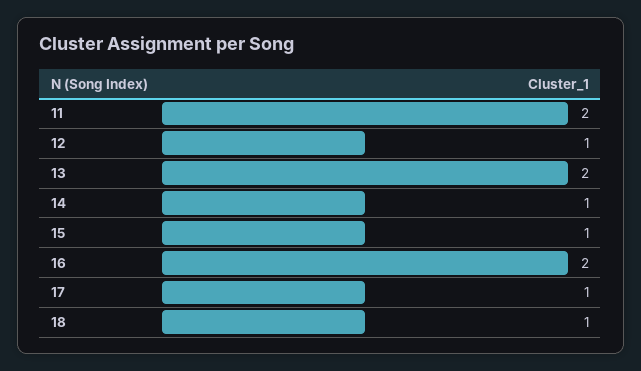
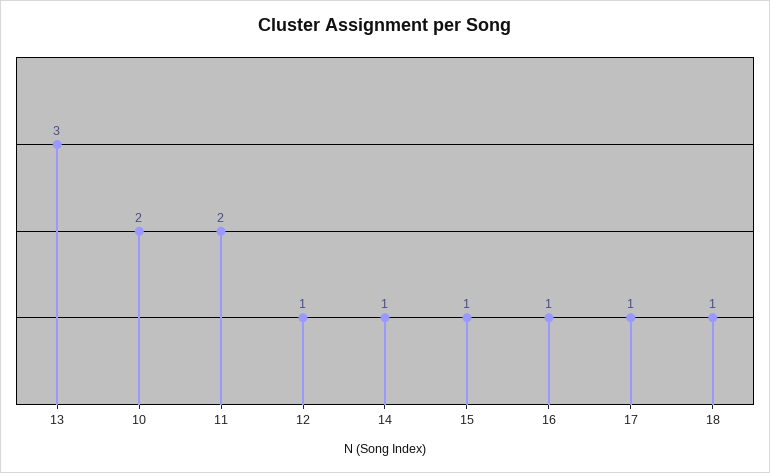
  {
    "11": 2,
    "12": 1,
-   "13": 2,
+   "13": 3,
    "14": 1,
    "15": 1,
-   "16": 2,
+   "16": 1,
    "17": 1,
-   "18": 1
+   "18": 1,
+   "10": 2
  }

